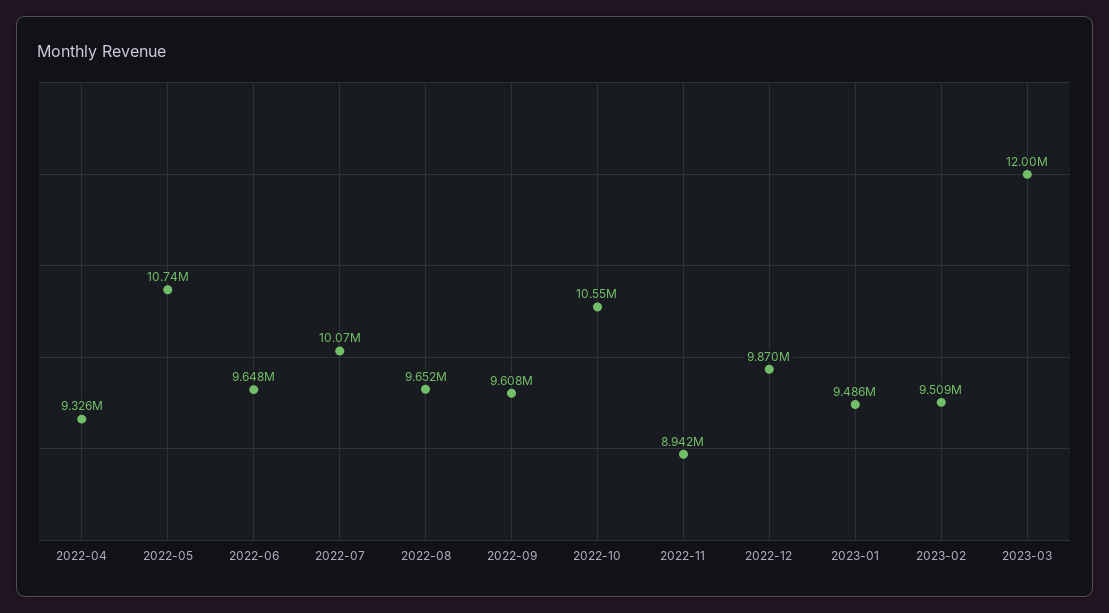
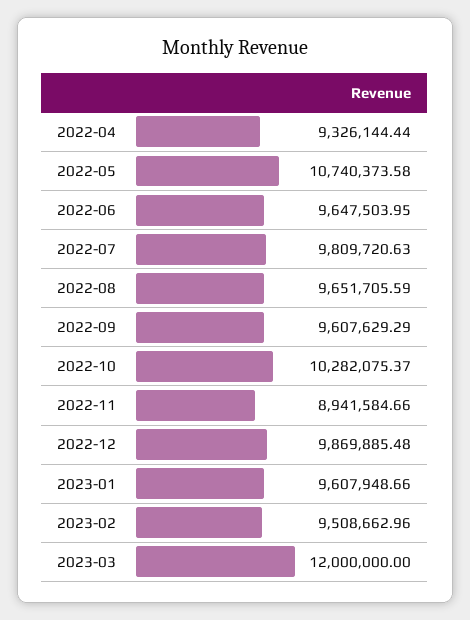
  {
    "2022-04": 9326144.44,
    "2022-05": 10740373.58,
    "2022-06": 9647503.95,
-   "2022-07": 10070000,
+   "2022-07": 9809720.63,
    "2022-08": 9651705.59,
    "2022-09": 9607629.29,
-   "2022-10": 10550000,
+   "2022-10": 10282075.37,
    "2022-11": 8941584.66,
    "2022-12": 9869885.48,
-   "2023-01": 9486000,
+   "2023-01": 9607948.66,
    "2023-02": 9508662.96,
    "2023-03": 12000000
  }

